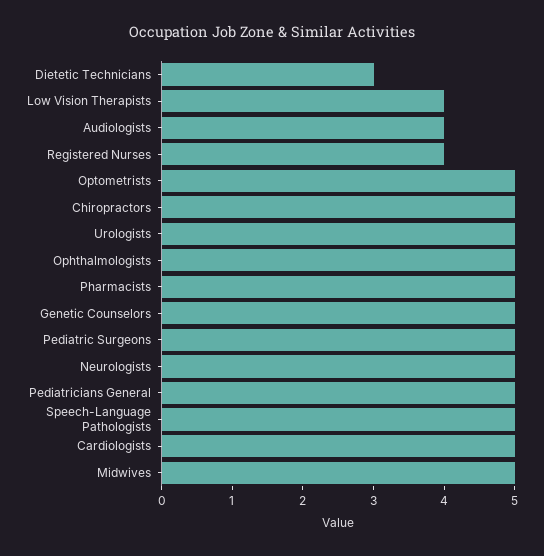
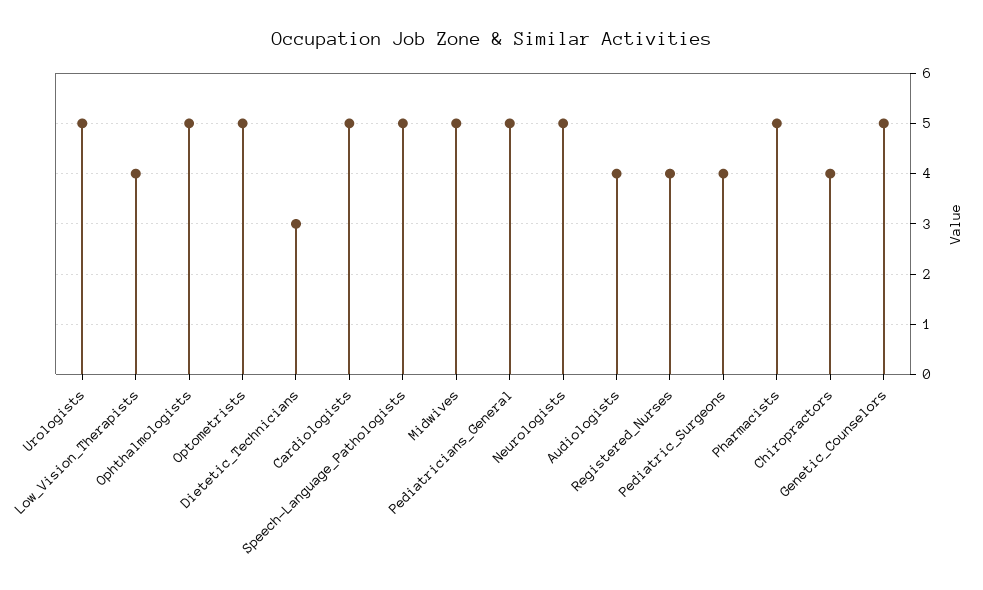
  {
    "Dietetic Technicians": 3,
    "Low Vision Therapists": 4,
    "Audiologists": 4,
    "Registered Nurses": 4,
    "Optometrists": 5,
-   "Chiropractors": 5,
+   "Chiropractors": 4,
    "Urologists": 5,
    "Ophthalmologists": 5,
    "Pharmacists": 5,
    "Genetic Counselors": 5,
-   "Pediatric Surgeons": 5,
+   "Pediatric Surgeons": 4,
    "Neurologists": 5,
    "Pediatricians General": 5,
    "Speech-Language Pathologists": 5,
    "Cardiologists": 5,
    "Midwives": 5
  }

